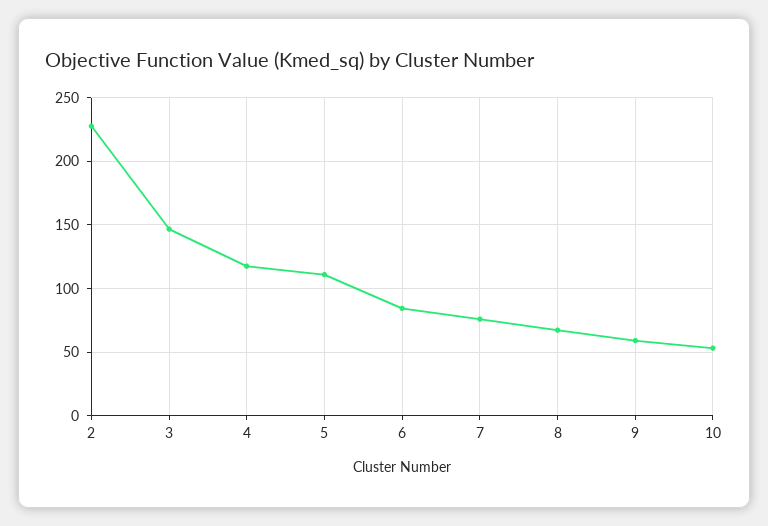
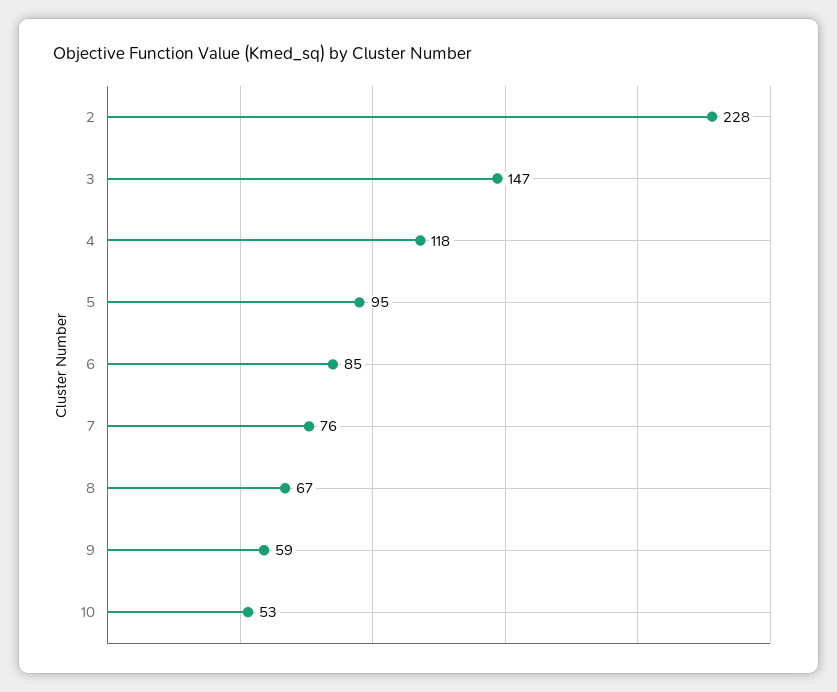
  {
    "2": 228,
    "3": 147,
    "4": 118,
-   "5": 110,
+   "5": 95,
    "6": 85,
    "7": 76,
    "8": 67,
    "9": 59,
    "10": 53
  }

